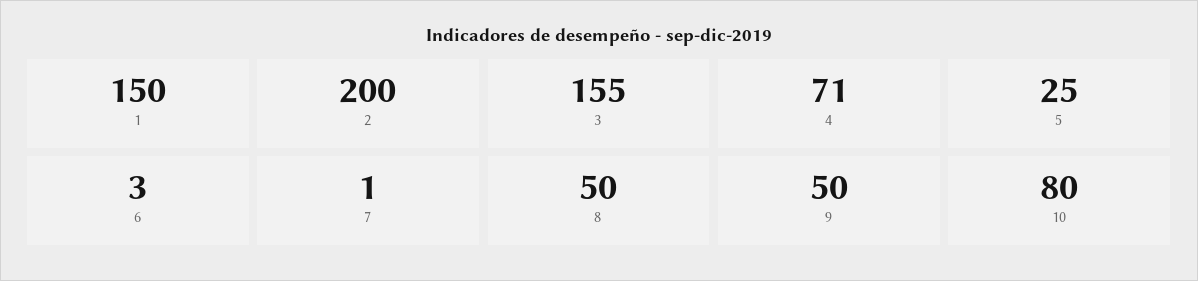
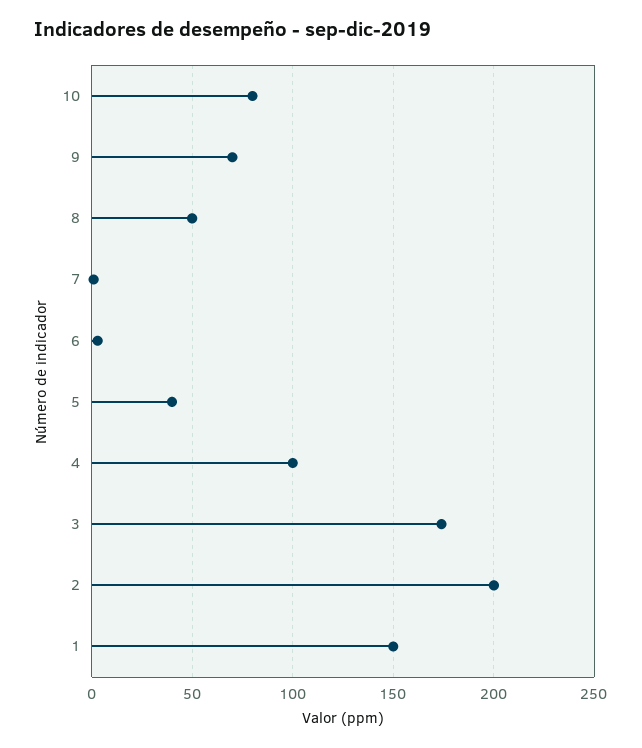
  {
    "1": 150,
    "2": 200,
-   "3": 155,
+   "3": 175,
-   "4": 71,
+   "4": 100,
-   "5": 25,
+   "5": 40,
    "6": 3,
    "7": 1,
    "8": 50,
-   "9": 50,
+   "9": 70,
    "10": 80
  }

